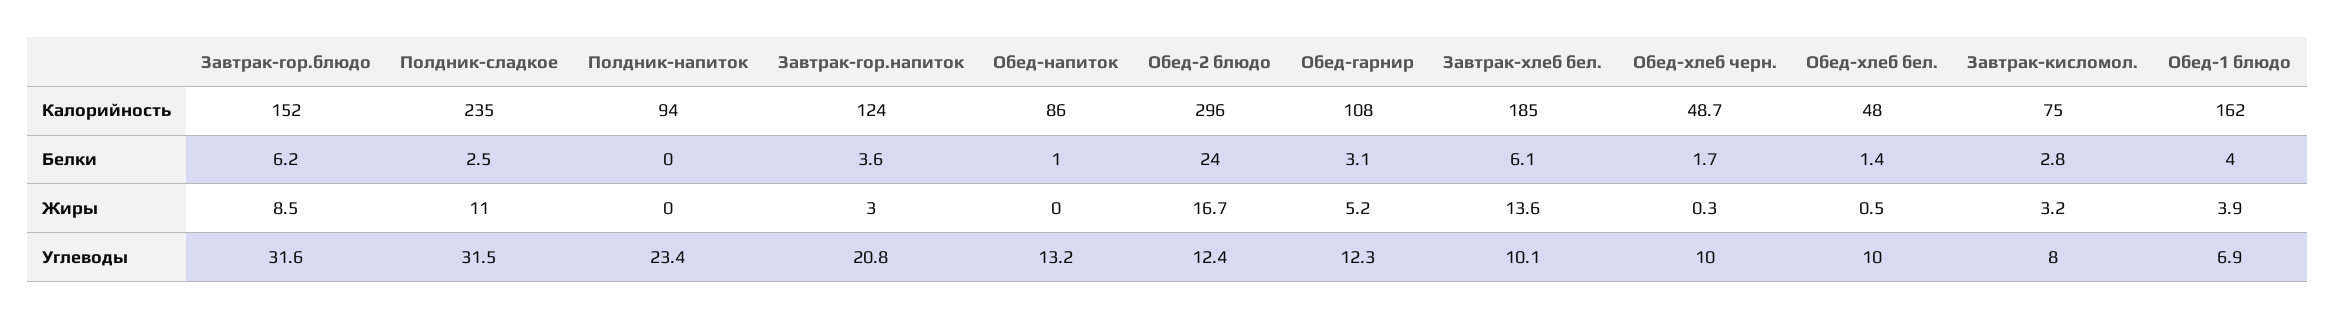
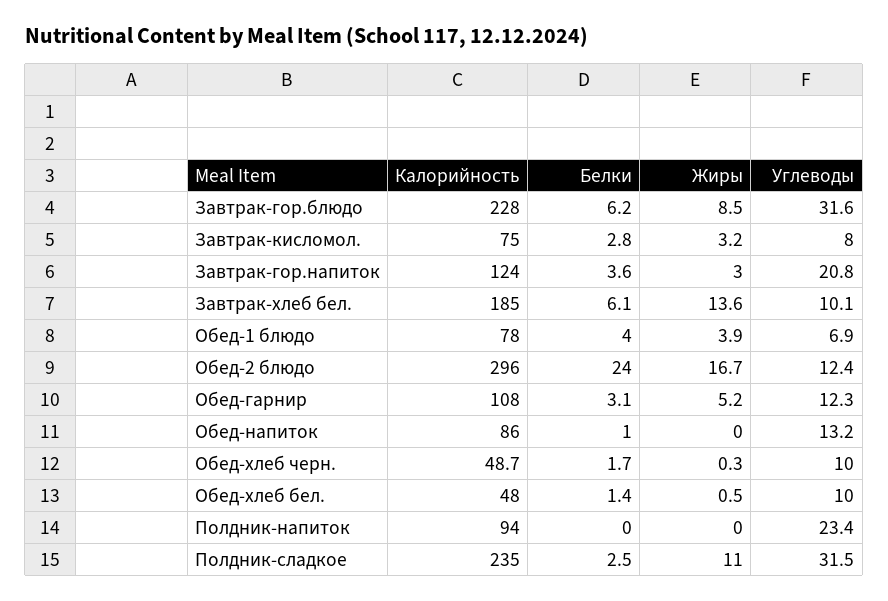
  {
    "Завтрак-гор.блюдо": {
-     "Калорийность": 152,
+     "Калорийность": 228,
      "Белки": 6.2,
      "Жиры": 8.5,
      "Углеводы": 31.6
    },
    "Полдник-сладкое": {
      "Калорийность": 235,
      "Белки": 2.5,
      "Жиры": 11,
      "Углеводы": 31.5
    },
    "Полдник-напиток": {
      "Калорийность": 94,
      "Белки": 0,
      "Жиры": 0,
      "Углеводы": 23.4
    },
    "Завтрак-гор.напиток": {
      "Калорийность": 124,
      "Белки": 3.6,
      "Жиры": 3,
      "Углеводы": 20.8
    },
    "Обед-напиток": {
      "Калорийность": 86,
      "Белки": 1,
      "Жиры": 0,
      "Углеводы": 13.2
    },
    "Обед-2 блюдо": {
      "Калорийность": 296,
      "Белки": 24,
      "Жиры": 16.7,
      "Углеводы": 12.4
    },
    "Обед-гарнир": {
      "Калорийность": 108,
      "Белки": 3.1,
      "Жиры": 5.2,
      "Углеводы": 12.3
    },
    "Завтрак-хлеб бел.": {
      "Калорийность": 185,
      "Белки": 6.1,
      "Жиры": 13.6,
      "Углеводы": 10.1
    },
    "Обед-хлеб черн.": {
      "Калорийность": 48.7,
      "Белки": 1.7,
      "Жиры": 0.3,
      "Углеводы": 10
    },
    "Обед-хлеб бел.": {
      "Калорийность": 48,
      "Белки": 1.4,
      "Жиры": 0.5,
      "Углеводы": 10
    },
    "Завтрак-кисломол.": {
      "Калорийность": 75,
      "Белки": 2.8,
      "Жиры": 3.2,
      "Углеводы": 8
    },
    "Обед-1 блюдо": {
-     "Калорийность": 162,
+     "Калорийность": 78,
      "Белки": 4,
      "Жиры": 3.9,
      "Углеводы": 6.9
    }
  }

